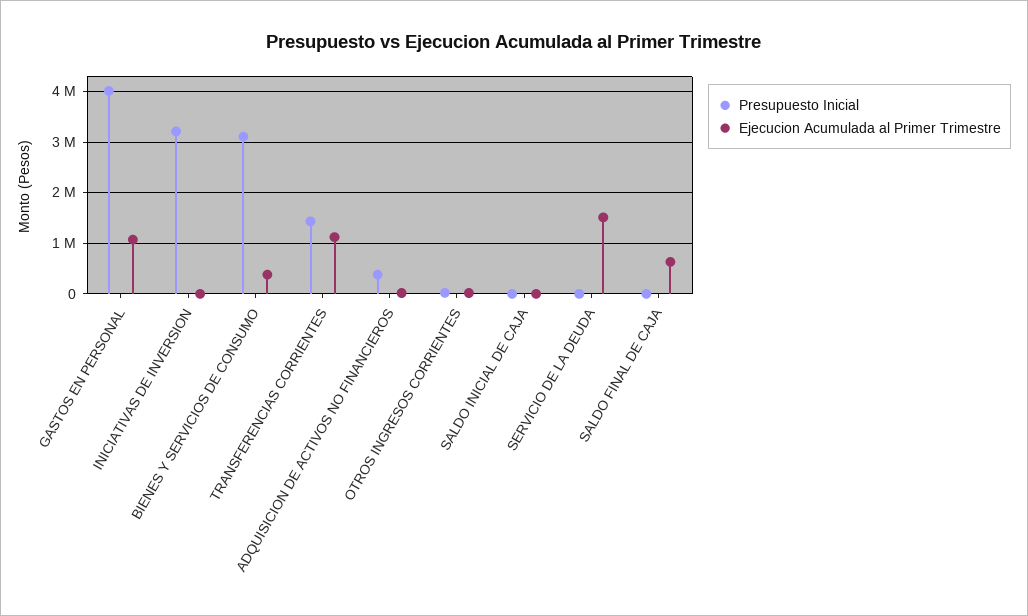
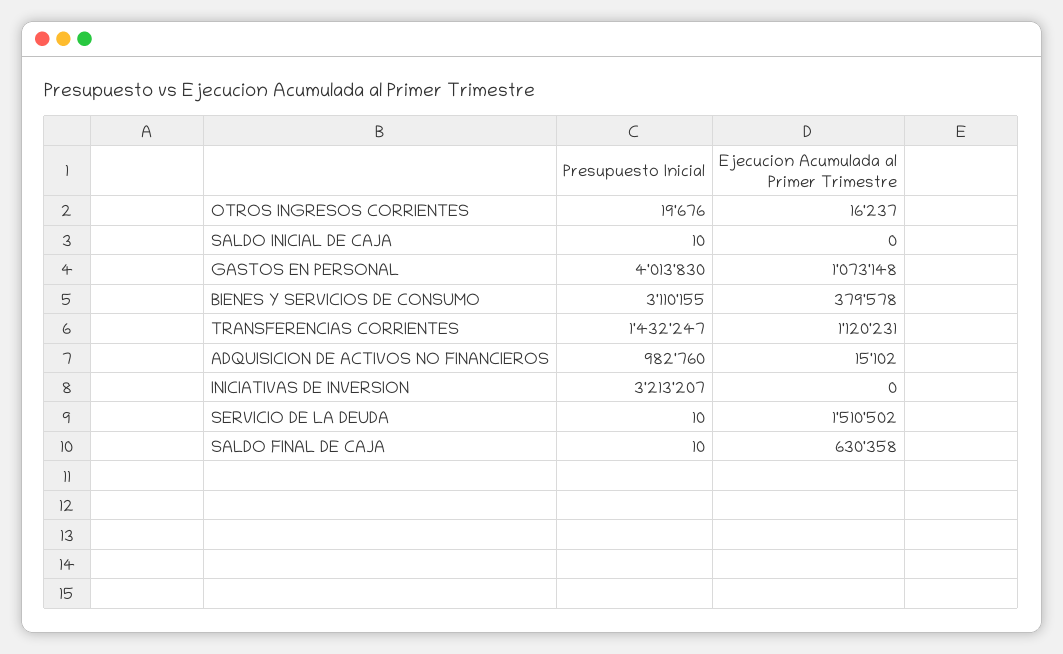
  {
    "Presupuesto Inicial": {
      "GASTOS EN PERSONAL": 4013830,
      "INICIATIVAS DE INVERSION": 3213207,
      "BIENES Y SERVICIOS DE CONSUMO": 3110155,
      "TRANSFERENCIAS CORRIENTES": 1432247,
-     "ADQUISICION DE ACTIVOS NO FINANCIEROS": 400000,
+     "ADQUISICION DE ACTIVOS NO FINANCIEROS": 982760,
      "OTROS INGRESOS CORRIENTES": 19676,
      "SALDO INICIAL DE CAJA": 10,
      "SERVICIO DE LA DEUDA": 10,
      "SALDO FINAL DE CAJA": 10
    },
    "Ejecucion Acumulada al Primer Trimestre": {
      "GASTOS EN PERSONAL": 1073148,
      "INICIATIVAS DE INVERSION": 0,
      "BIENES Y SERVICIOS DE CONSUMO": 379578,
      "TRANSFERENCIAS CORRIENTES": 1120231,
      "ADQUISICION DE ACTIVOS NO FINANCIEROS": 15102,
      "OTROS INGRESOS CORRIENTES": 16237,
      "SALDO INICIAL DE CAJA": 0,
      "SERVICIO DE LA DEUDA": 1510502,
      "SALDO FINAL DE CAJA": 630358
    }
  }

